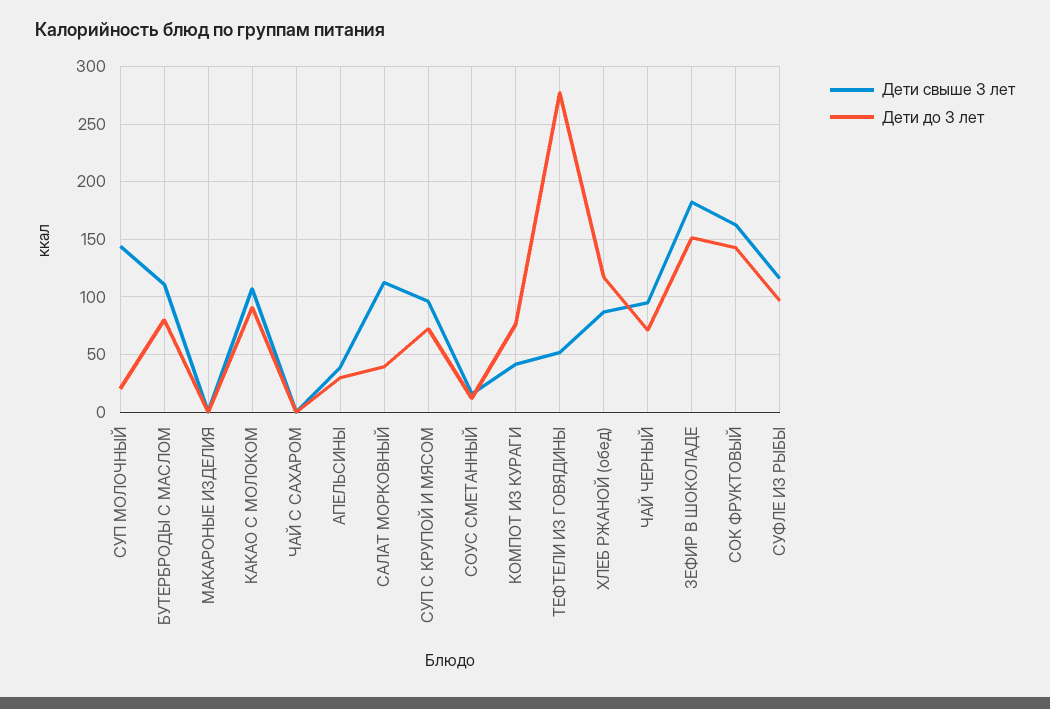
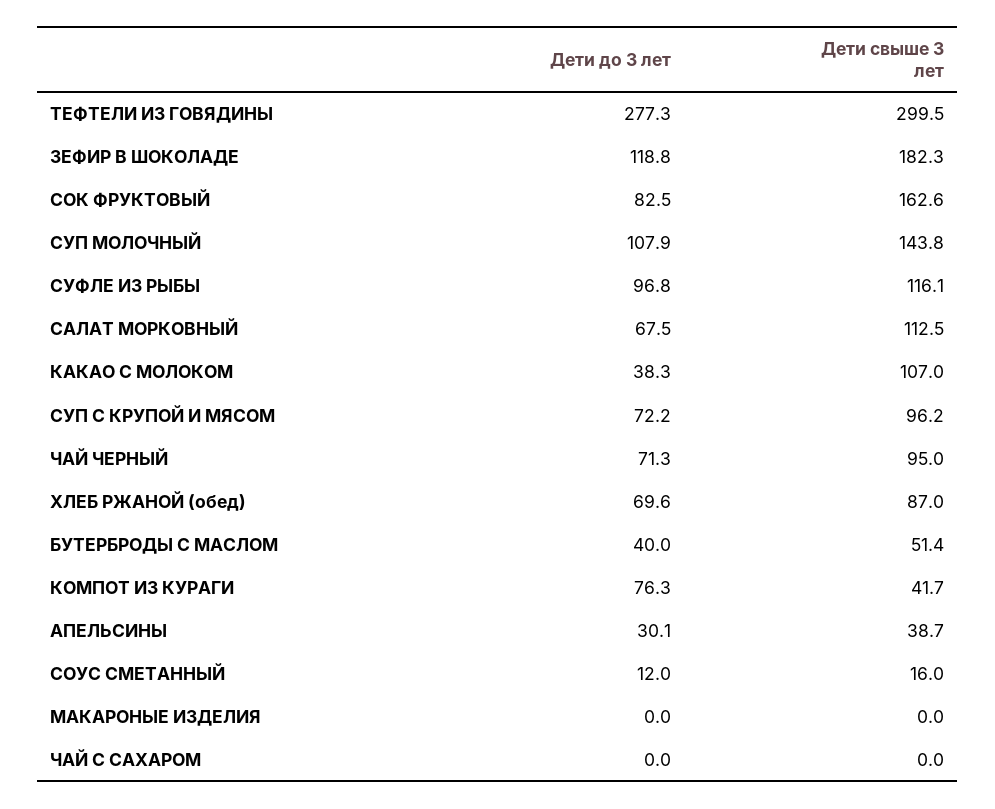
  {
    "Дети свыше 3 лет": {
      "СУП МОЛОЧНЫЙ": 143.8,
-     "БУТЕРБРОДЫ С МАСЛОМ": 110,
+     "БУТЕРБРОДЫ С МАСЛОМ": 51.4,
      "МАКАРОНЫЕ ИЗДЕЛИЯ": 0,
      "КАКАО С МОЛОКОМ": 107,
      "ЧАЙ С САХАРОМ": 0,
      "АПЕЛЬСИНЫ": 38.7,
      "САЛАТ МОРКОВНЫЙ": 112.5,
      "СУП С КРУПОЙ И МЯСОМ": 96.2,
      "СОУС СМЕТАННЫЙ": 16,
      "КОМПОТ ИЗ КУРАГИ": 41.7,
-     "ТЕФТЕЛИ ИЗ ГОВЯДИНЫ": 50,
+     "ТЕФТЕЛИ ИЗ ГОВЯДИНЫ": 299.5,
      "ХЛЕБ РЖАНОЙ (обед)": 87,
      "ЧАЙ ЧЕРНЫЙ": 95,
      "ЗЕФИР В ШОКОЛАДЕ": 182.3,
      "СОК ФРУКТОВЫЙ": 162.6,
      "СУФЛЕ ИЗ РЫБЫ": 116.1
    },
    "Дети до 3 лет": {
-     "СУП МОЛОЧНЫЙ": 20,
+     "СУП МОЛОЧНЫЙ": 107.9,
-     "БУТЕРБРОДЫ С МАСЛОМ": 80,
+     "БУТЕРБРОДЫ С МАСЛОМ": 40,
      "МАКАРОНЫЕ ИЗДЕЛИЯ": 0,
-     "КАКАО С МОЛОКОМ": 90,
+     "КАКАО С МОЛОКОМ": 38.3,
      "ЧАЙ С САХАРОМ": 0,
      "АПЕЛЬСИНЫ": 30.1,
-     "САЛАТ МОРКОВНЫЙ": 40,
+     "САЛАТ МОРКОВНЫЙ": 67.5,
      "СУП С КРУПОЙ И МЯСОМ": 72.2,
      "СОУС СМЕТАННЫЙ": 12,
      "КОМПОТ ИЗ КУРАГИ": 76.3,
      "ТЕФТЕЛИ ИЗ ГОВЯДИНЫ": 277.3,
-     "ХЛЕБ РЖАНОЙ (обед)": 120,
+     "ХЛЕБ РЖАНОЙ (обед)": 69.6,
      "ЧАЙ ЧЕРНЫЙ": 71.3,
-     "ЗЕФИР В ШОКОЛАДЕ": 150,
+     "ЗЕФИР В ШОКОЛАДЕ": 118.8,
-     "СОК ФРУКТОВЫЙ": 140,
+     "СОК ФРУКТОВЫЙ": 82.5,
      "СУФЛЕ ИЗ РЫБЫ": 96.8
    }
  }

